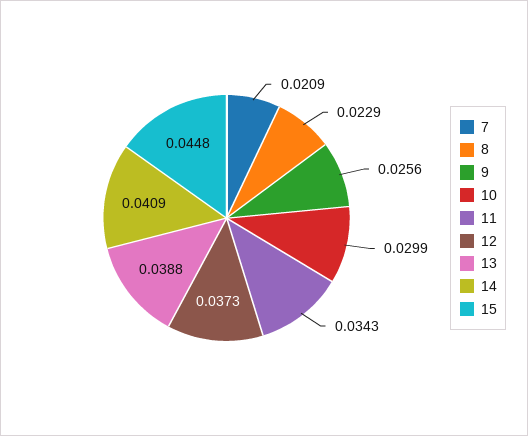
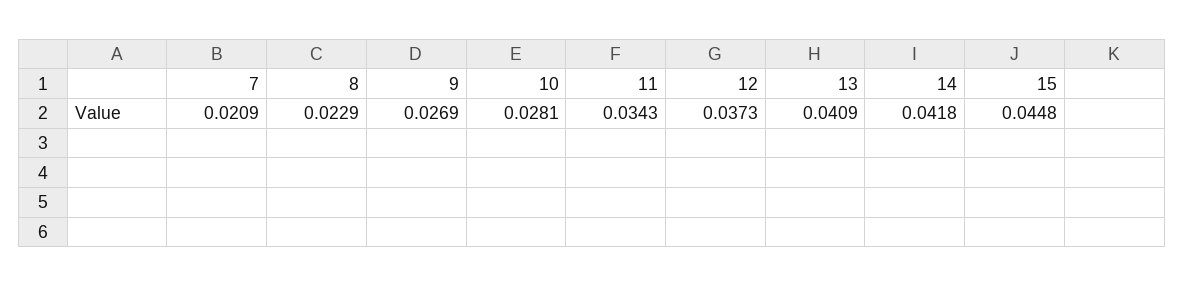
  {
    "7": 0.0209,
    "8": 0.0229,
-   "9": 0.0256,
+   "9": 0.0269,
-   "10": 0.0299,
+   "10": 0.0281,
    "11": 0.0343,
    "12": 0.0373,
-   "13": 0.0388,
+   "13": 0.0409,
-   "14": 0.0409,
+   "14": 0.0418,
    "15": 0.0448
  }

